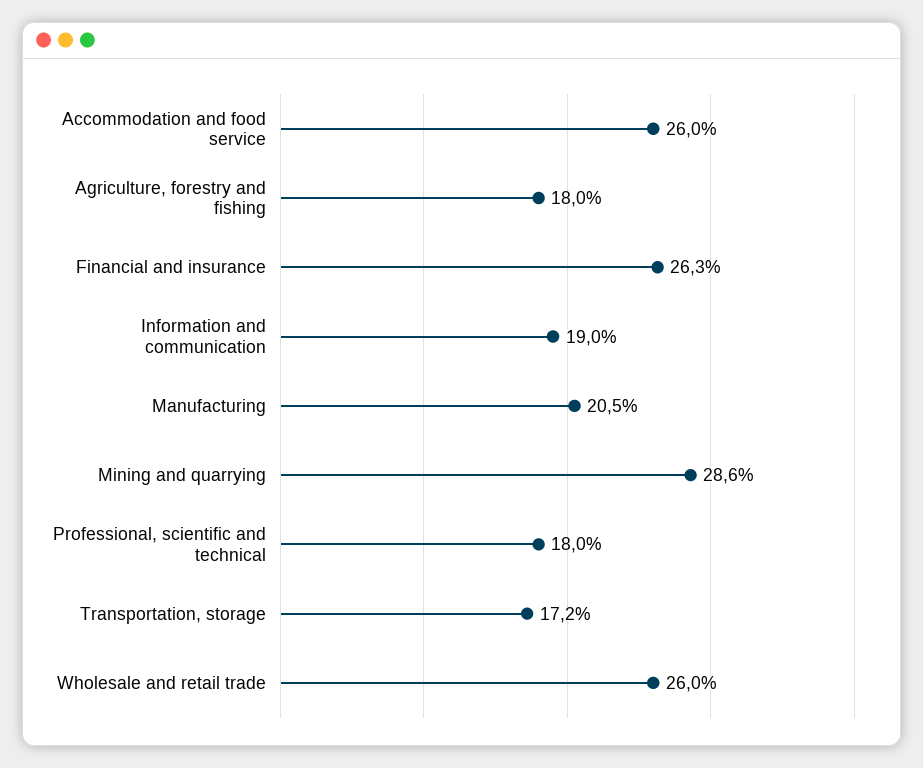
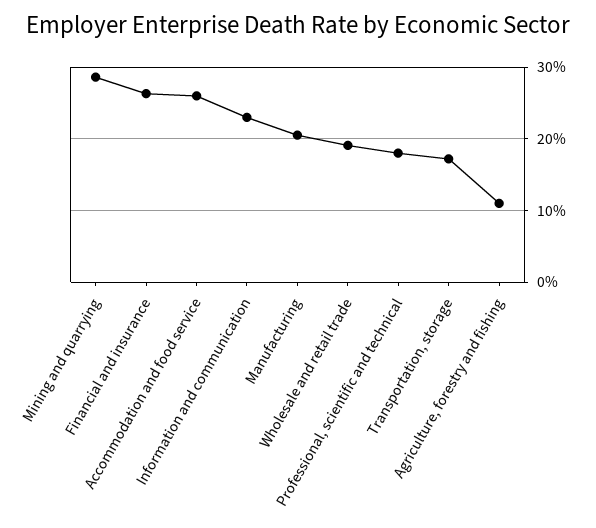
  {
    "Accommodation and food service": 26,
-   "Agriculture, forestry and fishing": 18,
+   "Agriculture, forestry and fishing": 11,
    "Financial and insurance": 26.3,
-   "Information and communication": 19,
+   "Information and communication": 23,
    "Manufacturing": 20.5,
    "Mining and quarrying": 28.6,
    "Professional, scientific and technical": 18,
    "Transportation, storage": 17.2,
-   "Wholesale and retail trade": 26
+   "Wholesale and retail trade": 19
  }

